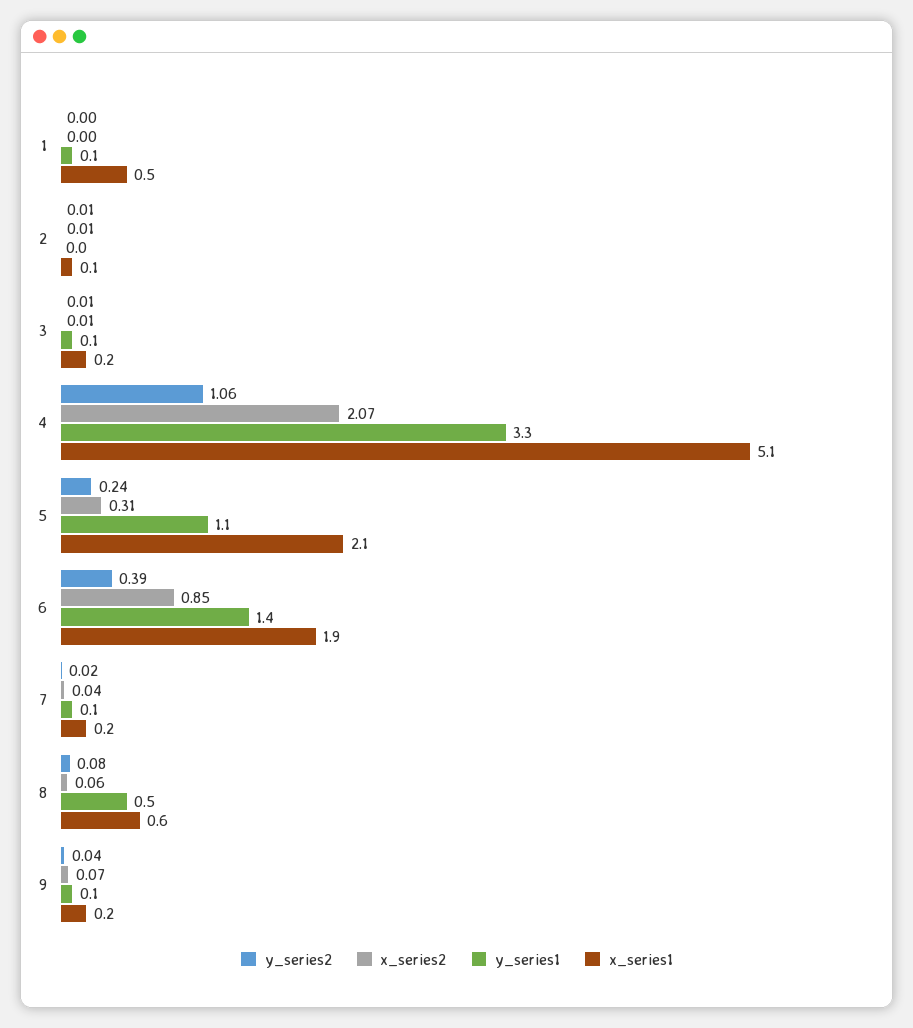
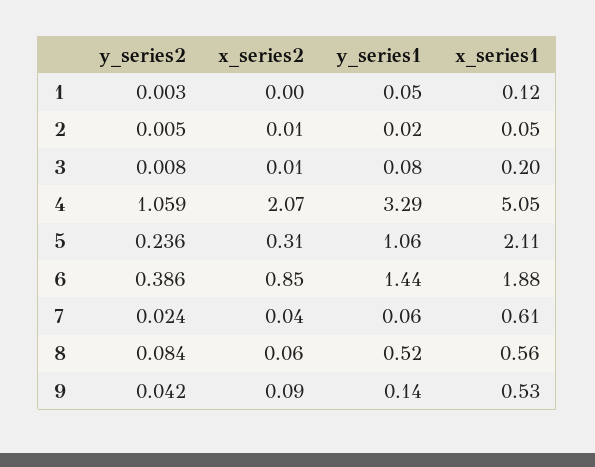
  {
    "y_series2": {
      "1": 0.003,
      "2": 0.005,
      "3": 0.008,
      "4": 1.059,
      "5": 0.236,
      "6": 0.386,
      "7": 0.024,
      "8": 0.084,
      "9": 0.042
    },
    "x_series2": {
      "1": 0,
      "2": 0.01,
      "3": 0.01,
      "4": 2.07,
      "5": 0.31,
      "6": 0.85,
      "7": 0.04,
      "8": 0.06,
-     "9": 0.07
+     "9": 0.09
    },
    "y_series1": {
      "1": 0.05,
      "2": 0.02,
      "3": 0.08,
      "4": 3.29,
      "5": 1.06,
      "6": 1.44,
      "7": 0.06,
      "8": 0.52,
      "9": 0.14
    },
    "x_series1": {
-     "1": 0.5,
+     "1": 0.12,
      "2": 0.05,
      "3": 0.2,
      "4": 5.05,
      "5": 2.11,
      "6": 1.88,
-     "7": 0.2,
+     "7": 0.61,
      "8": 0.56,
-     "9": 0.2
+     "9": 0.53
    }
  }

